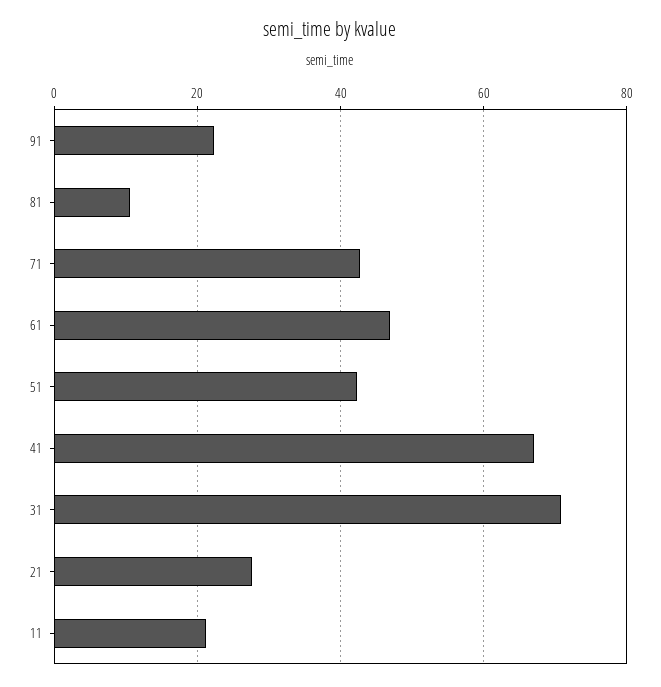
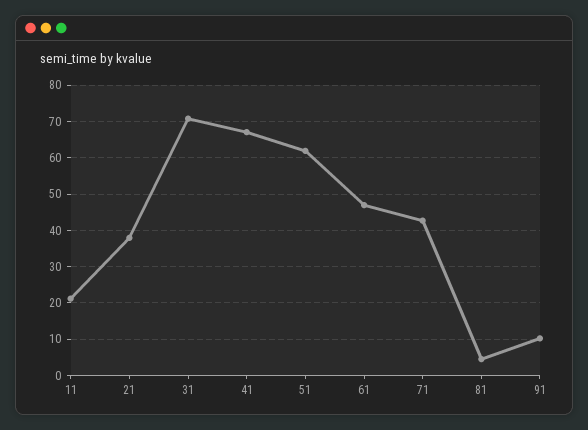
  {
-   "91": 22,
+   "91": 10,
-   "81": 10,
+   "81": 4,
    "71": 42,
    "61": 46,
-   "51": 42,
+   "51": 62,
    "41": 68,
    "31": 70,
-   "21": 28,
+   "21": 38,
    "11": 22
  }

